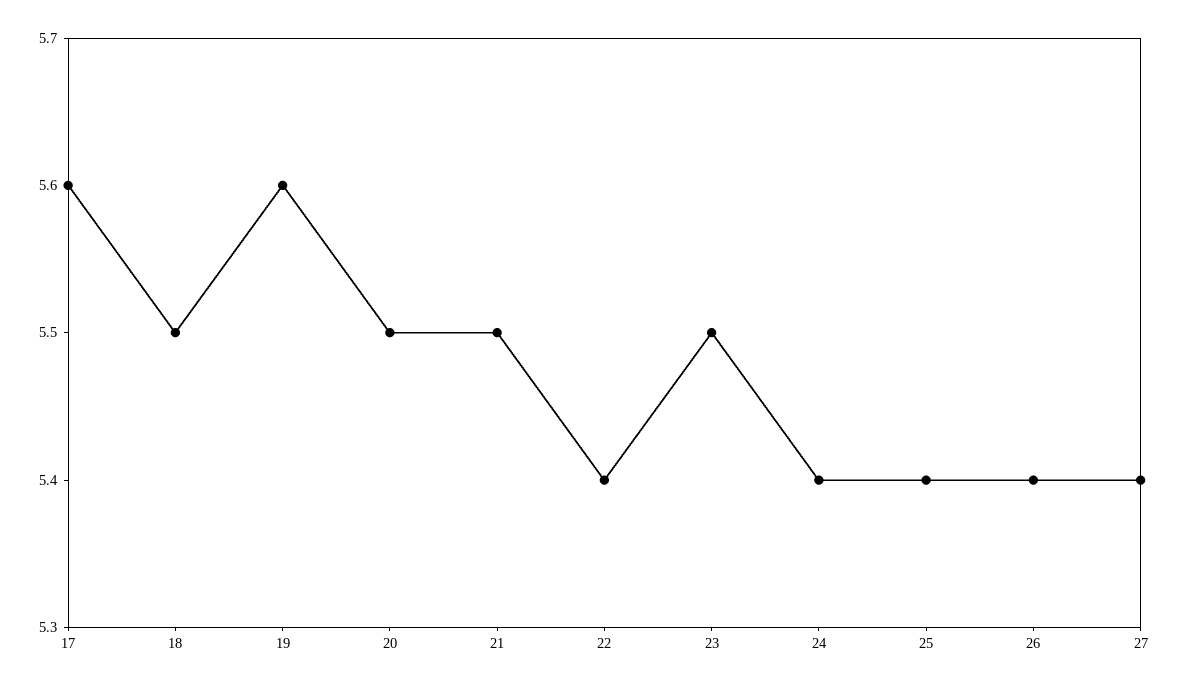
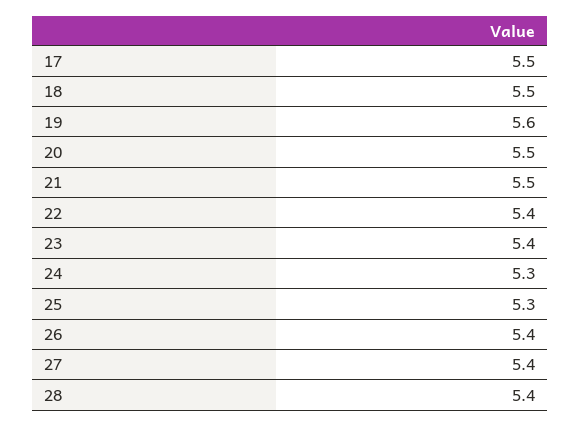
  {
-   "17": 5.6,
+   "17": 5.5,
    "18": 5.5,
    "19": 5.6,
    "20": 5.5,
    "21": 5.5,
    "22": 5.4,
-   "23": 5.5,
+   "23": 5.4,
-   "24": 5.4,
+   "24": 5.3,
-   "25": 5.4,
+   "25": 5.3,
    "26": 5.4,
-   "27": 5.4
+   "27": 5.4,
+   "28": 5.4
  }

